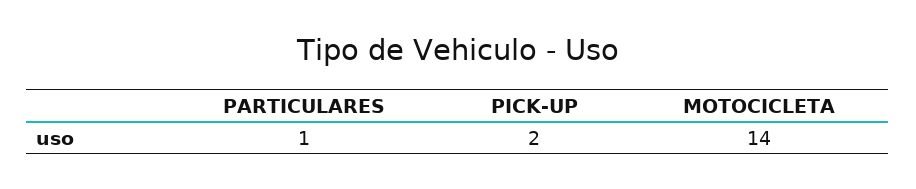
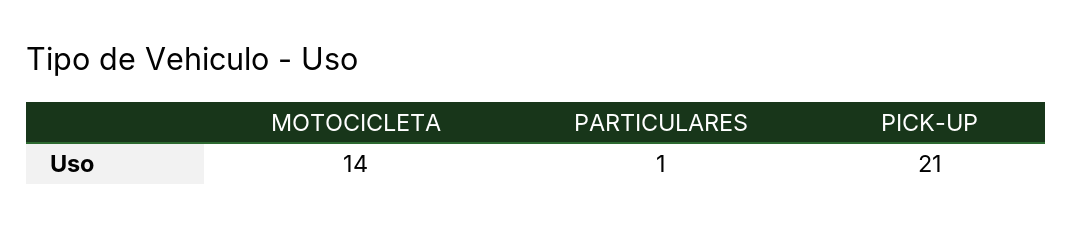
  {
    "PARTICULARES": 1,
-   "PICK-UP": 2,
+   "PICK-UP": 21,
    "MOTOCICLETA": 14
  }

